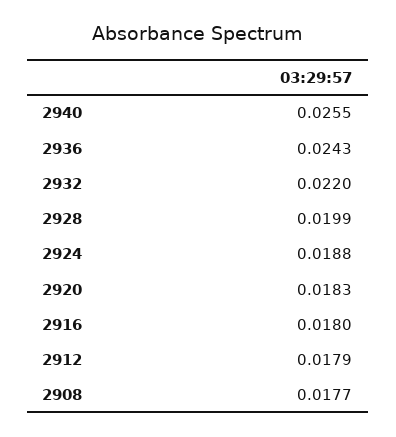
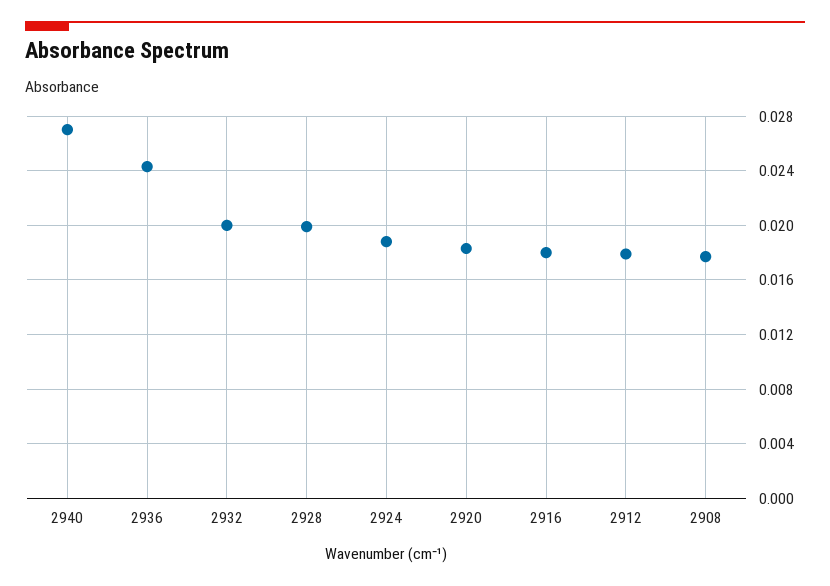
  {
-   "2940": 0.0255,
+   "2940": 0.027,
    "2936": 0.0243,
-   "2932": 0.022,
+   "2932": 0.02,
    "2928": 0.0199,
    "2924": 0.0188,
    "2920": 0.0183,
    "2916": 0.018,
    "2912": 0.0179,
    "2908": 0.0177
  }

